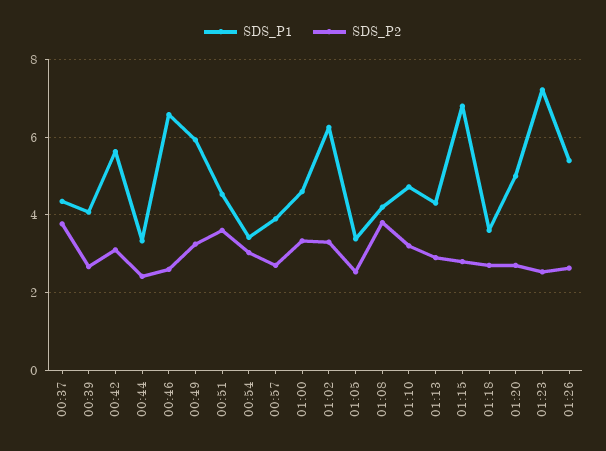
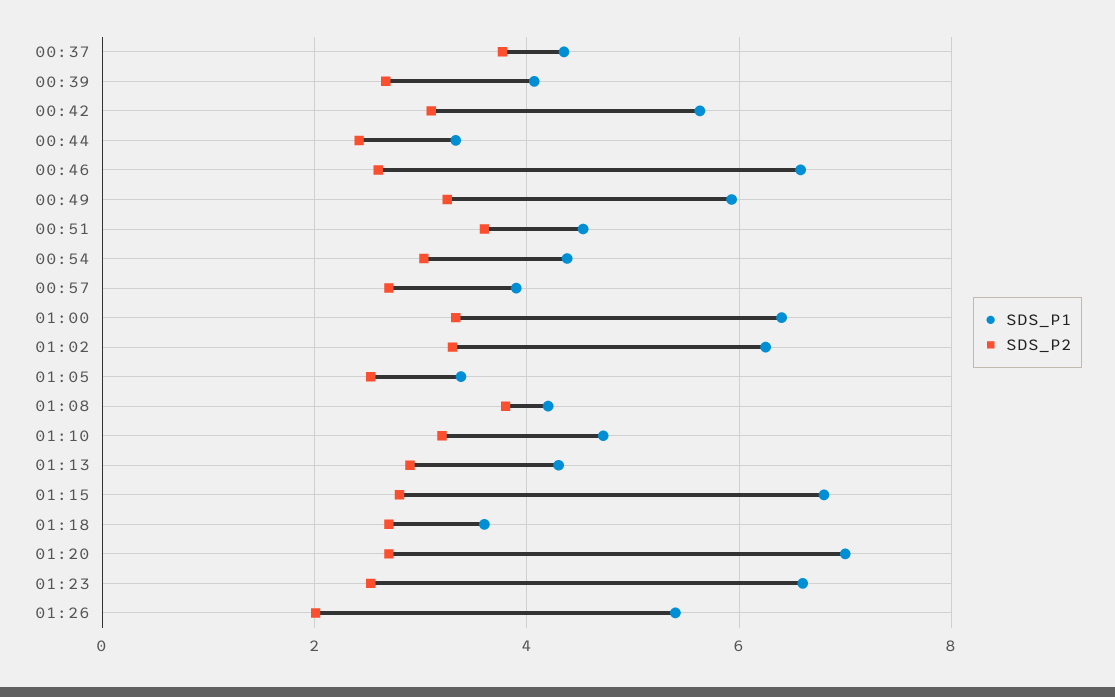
  {
    "SDS_P1": {
      "00:37": 4.4,
      "00:39": 4,
      "00:42": 5.6,
      "00:44": 3.4,
      "00:46": 6.6,
      "00:49": 6,
      "00:51": 4.6,
-     "00:54": 3.4,
+     "00:54": 4.4,
      "00:57": 4,
-     "01:00": 4.6,
+     "01:00": 6.4,
      "01:02": 6.2,
      "01:05": 3.4,
      "01:08": 4.2,
      "01:10": 4.8,
      "01:13": 4.4,
      "01:15": 6.8,
      "01:18": 3.6,
-     "01:20": 5,
+     "01:20": 7,
-     "01:23": 7.2,
+     "01:23": 6.6,
      "01:26": 5.4
    },
    "SDS_P2": {
      "00:37": 3.8,
      "00:39": 2.6,
      "00:42": 3.2,
      "00:44": 2.4,
      "00:46": 2.6,
      "00:49": 3.2,
      "00:51": 3.6,
      "00:54": 3,
      "00:57": 2.8,
      "01:00": 3.4,
      "01:02": 3.4,
      "01:05": 2.6,
      "01:08": 3.8,
      "01:10": 3.2,
      "01:13": 3,
      "01:15": 2.8,
      "01:18": 2.8,
      "01:20": 2.8,
      "01:23": 2.6,
-     "01:26": 2.6
+     "01:26": 2
    }
  }

